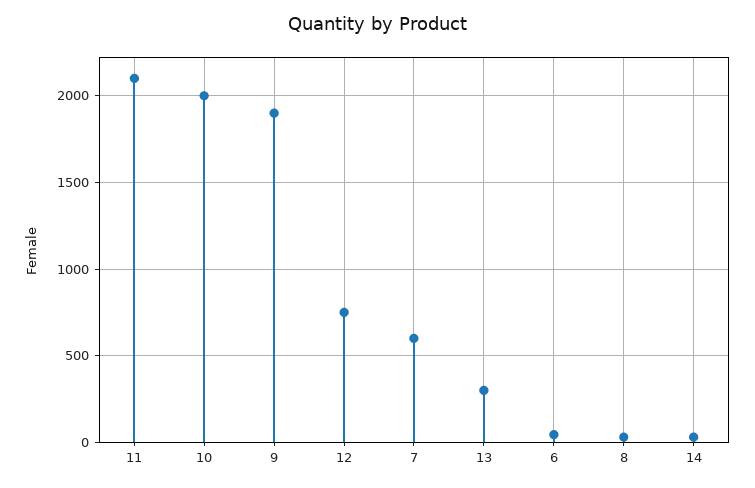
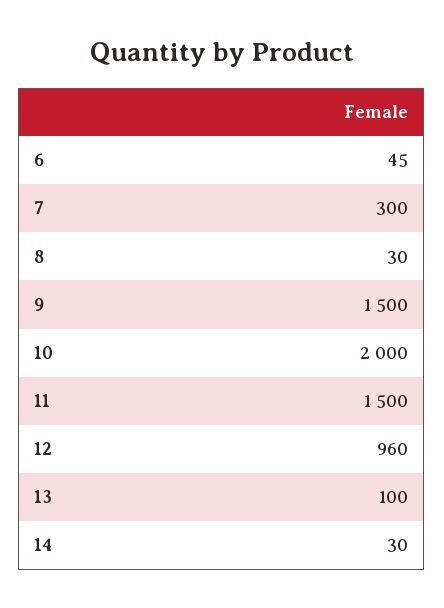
  {
-   "11": 2100,
+   "11": 1500,
    "10": 2000,
-   "9": 1900,
+   "9": 1500,
-   "12": 750,
+   "12": 960,
-   "7": 600,
+   "7": 300,
-   "13": 300,
+   "13": 100,
    "6": 45,
    "8": 30,
    "14": 30
  }

